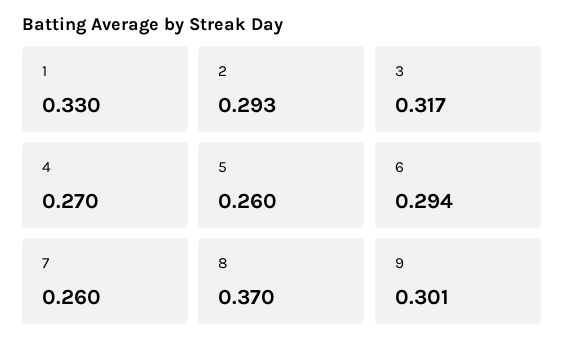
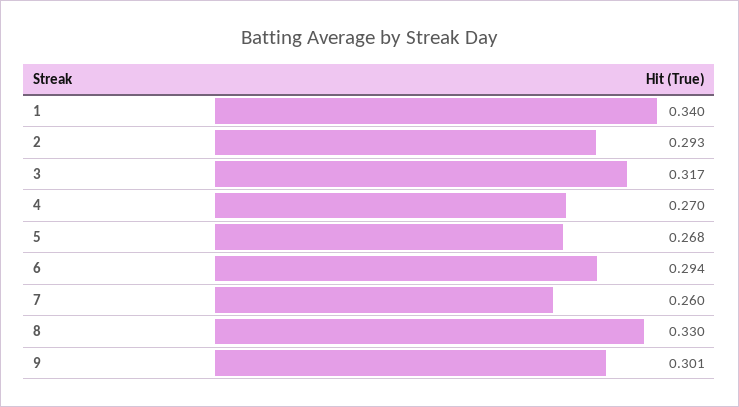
  {
-   "1": 0.33,
+   "1": 0.34,
    "2": 0.293,
    "3": 0.317,
    "4": 0.27,
-   "5": 0.26,
+   "5": 0.268,
    "6": 0.294,
    "7": 0.26,
-   "8": 0.37,
+   "8": 0.33,
    "9": 0.301
  }

